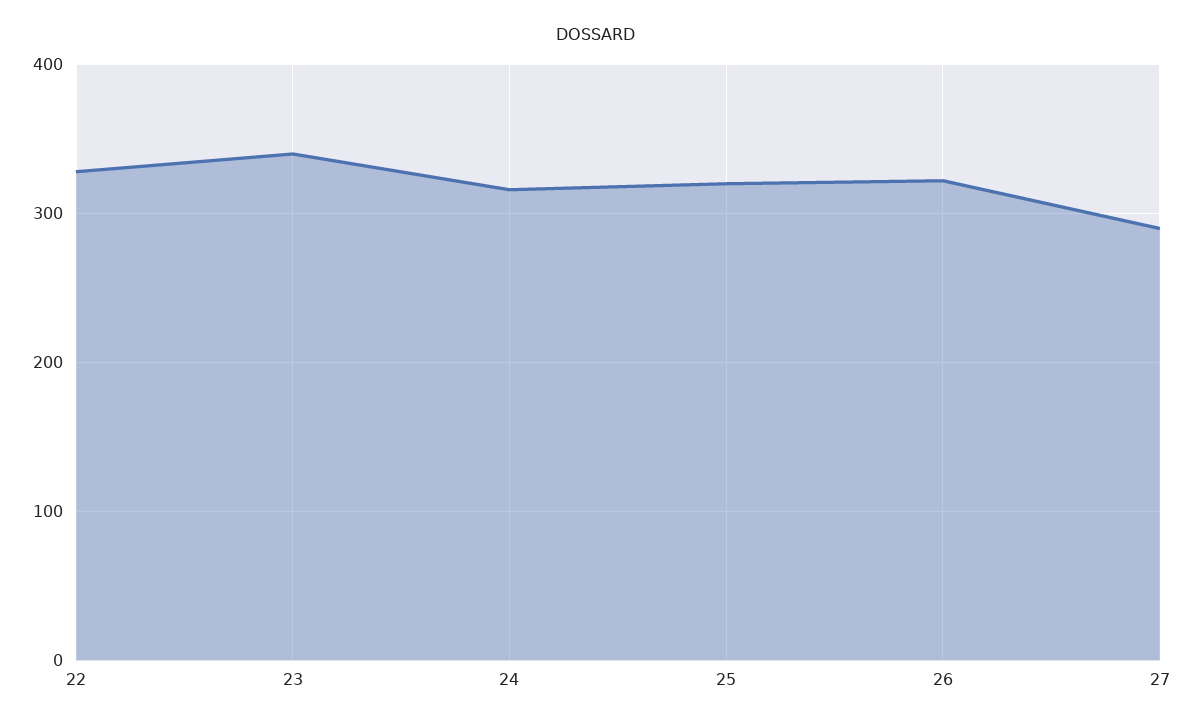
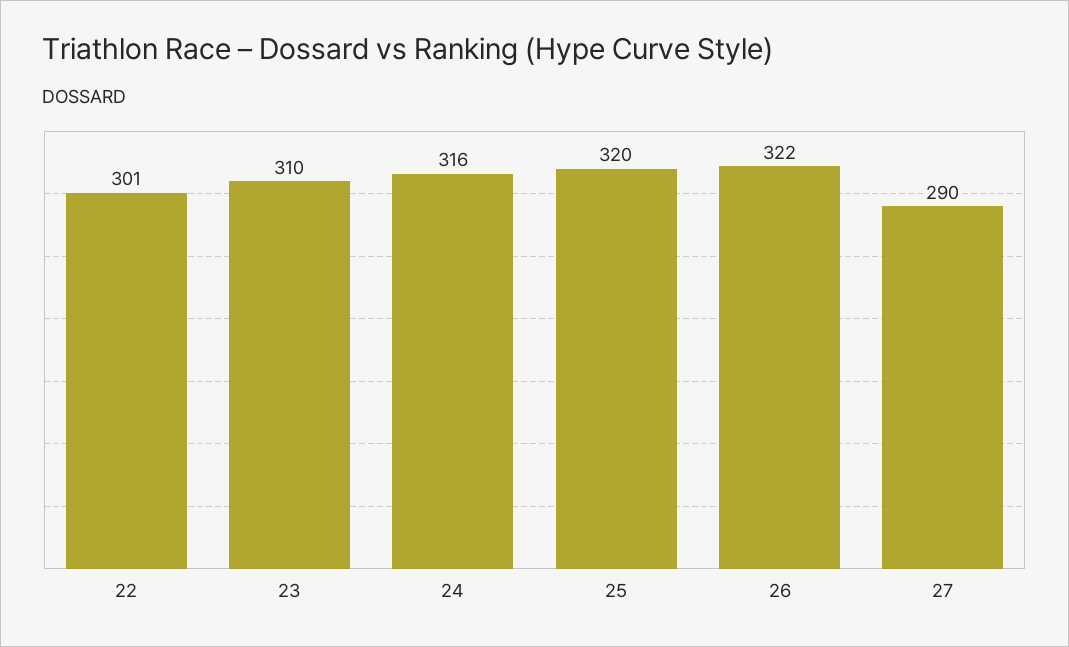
  {
-   "22": 330,
+   "22": 301,
-   "23": 340,
+   "23": 310,
    "24": 316,
    "25": 320,
    "26": 322,
    "27": 290
  }

